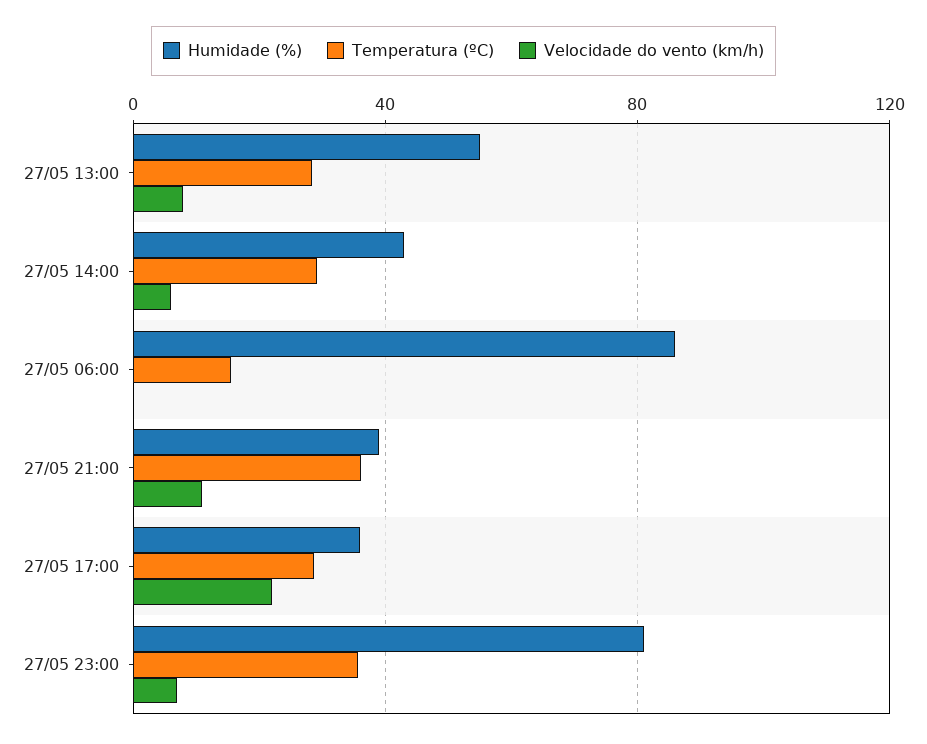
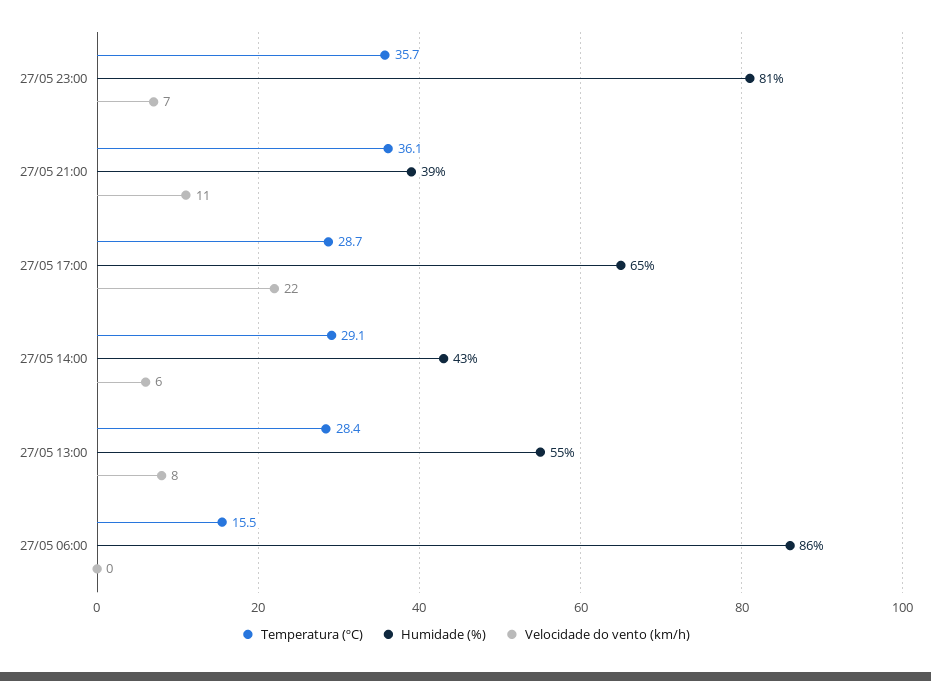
  {
    "Humidade (%)": {
      "27/05 13:00": 55,
      "27/05 14:00": 43,
      "27/05 06:00": 86,
      "27/05 21:00": 39,
-     "27/05 17:00": 35,
+     "27/05 17:00": 65,
      "27/05 23:00": 81
    },
    "Temperatura (ºC)": {
      "27/05 13:00": 28.4,
      "27/05 14:00": 29.1,
      "27/05 06:00": 15.5,
      "27/05 21:00": 36.1,
      "27/05 17:00": 28.7,
      "27/05 23:00": 35.7
    },
    "Velocidade do vento (km/h)": {
      "27/05 13:00": 8,
      "27/05 14:00": 6,
      "27/05 06:00": 0,
      "27/05 21:00": 11,
      "27/05 17:00": 22,
      "27/05 23:00": 7
    }
  }

